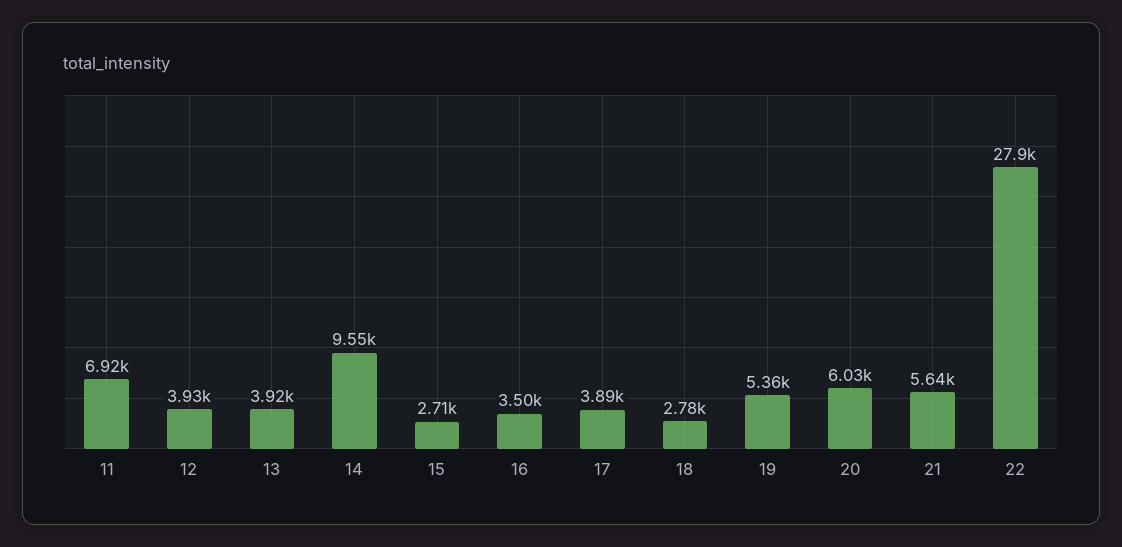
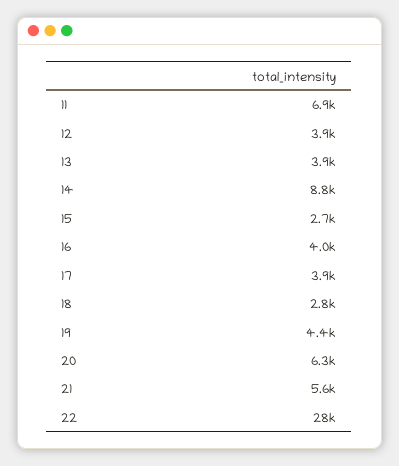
  {
    "11": 6920,
    "12": 3930,
    "13": 3920,
-   "14": 9550,
+   "14": 8800,
    "15": 2710,
-   "16": 3500,
+   "16": 4000,
    "17": 3890,
    "18": 2780,
-   "19": 5360,
+   "19": 4400,
-   "20": 6030,
+   "20": 6300,
    "21": 5640,
    "22": 27900
  }

